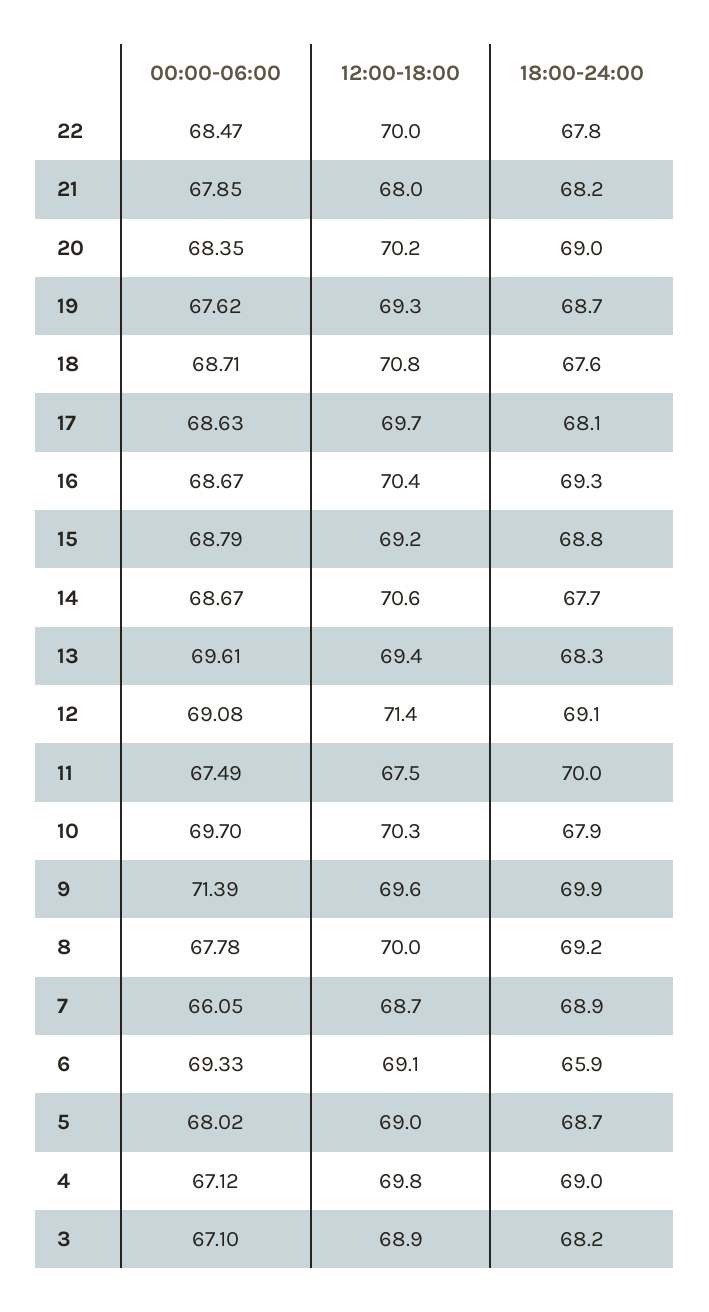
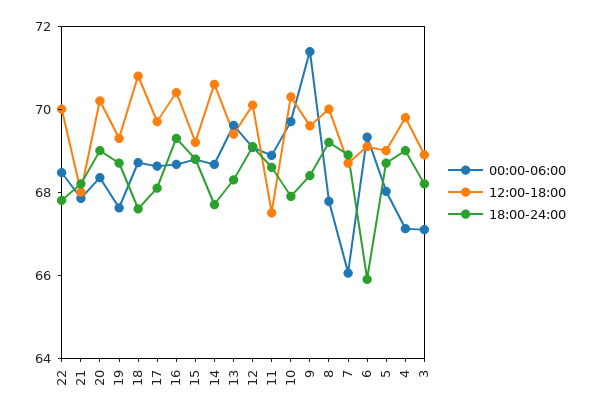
  {
    "00:00-06:00": {
      "22": 68.47,
      "21": 67.85,
      "20": 68.35,
      "19": 67.62,
      "18": 68.71,
      "17": 68.63,
      "16": 68.67,
      "15": 68.79,
      "14": 68.67,
      "13": 69.61,
      "12": 69.08,
-     "11": 67.49,
+     "11": 69,
      "10": 69.7,
      "9": 71.39,
      "8": 67.78,
      "7": 66.05,
      "6": 69.33,
      "5": 68.02,
      "4": 67.12,
      "3": 67.1
    },
    "12:00-18:00": {
      "22": 70,
      "21": 68,
      "20": 70.2,
      "19": 69.3,
      "18": 70.8,
      "17": 69.7,
      "16": 70.4,
      "15": 69.2,
      "14": 70.6,
      "13": 69.4,
-     "12": 71.4,
+     "12": 70,
      "11": 67.5,
      "10": 70.3,
      "9": 69.6,
      "8": 70,
      "7": 68.7,
      "6": 69.1,
      "5": 69,
      "4": 69.8,
      "3": 68.9
    },
    "18:00-24:00": {
      "22": 67.8,
      "21": 68.2,
      "20": 69,
      "19": 68.7,
      "18": 67.6,
      "17": 68.1,
      "16": 69.3,
      "15": 68.8,
      "14": 67.7,
      "13": 68.3,
      "12": 69.1,
-     "11": 70,
+     "11": 68.5,
      "10": 67.9,
-     "9": 69.9,
+     "9": 68.5,
      "8": 69.2,
      "7": 68.9,
      "6": 65.9,
      "5": 68.7,
      "4": 69,
      "3": 68.2
    }
  }

